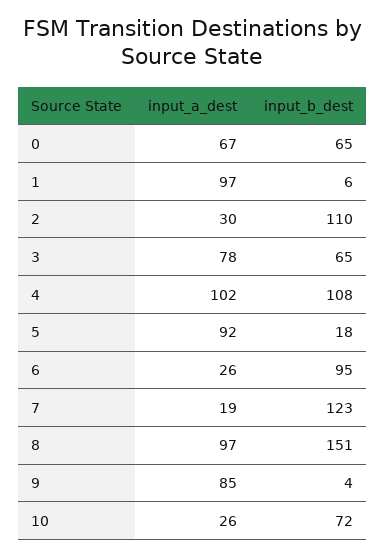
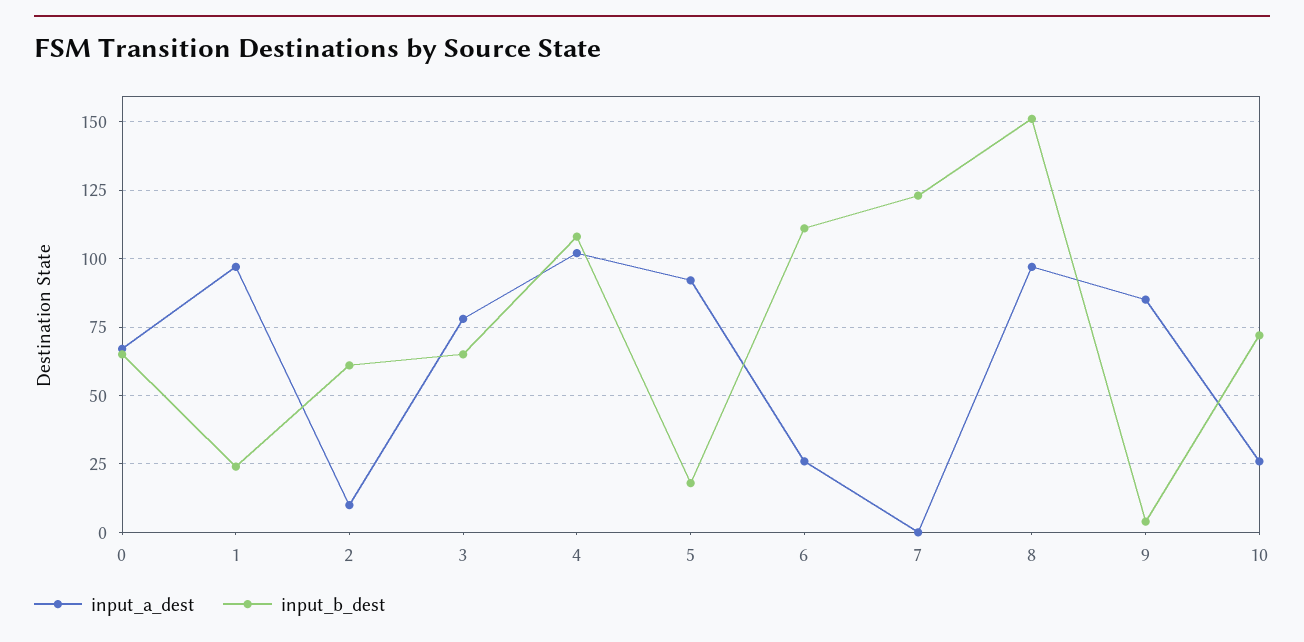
  {
    "input_a_dest": {
      "0": 67,
      "1": 97,
-     "2": 30,
+     "2": 10,
      "3": 78,
      "4": 102,
      "5": 92,
      "6": 26,
-     "7": 19,
+     "7": 0,
      "8": 97,
      "9": 85,
      "10": 26
    },
    "input_b_dest": {
      "0": 65,
-     "1": 6,
+     "1": 25,
-     "2": 110,
+     "2": 60,
      "3": 65,
      "4": 108,
      "5": 18,
-     "6": 95,
+     "6": 110,
      "7": 123,
      "8": 151,
      "9": 4,
      "10": 72
    }
  }

